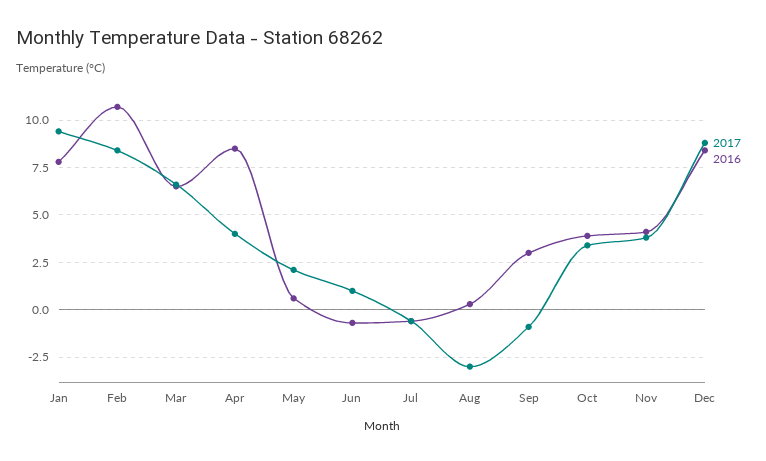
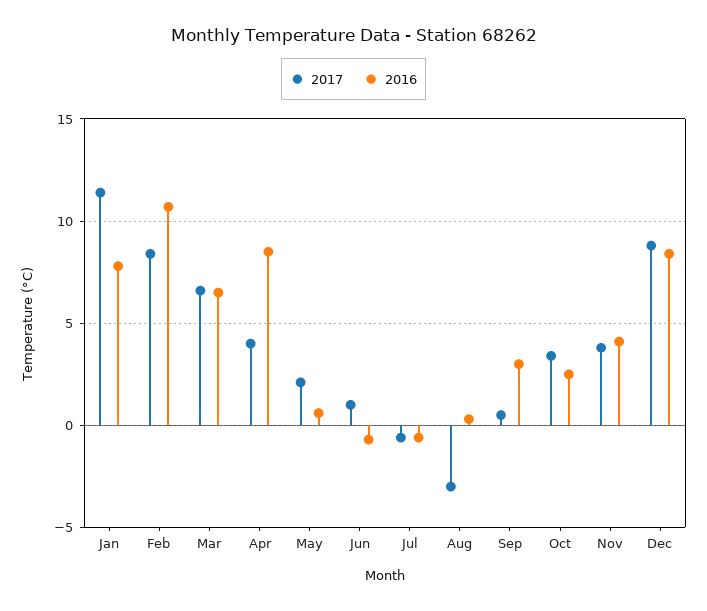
  {
    "2017": {
-     "Jan": 9.5,
+     "Jan": 11.5,
      "Feb": 8.5,
      "Mar": 6.5,
      "Apr": 4,
      "May": 2,
      "Jun": 1,
      "Jul": -0.5,
      "Aug": -3,
-     "Sep": -1,
+     "Sep": 0.5,
      "Oct": 3.5,
      "Nov": 4,
      "Dec": 9
    },
    "2016": {
      "Jan": 8,
      "Feb": 10.5,
      "Mar": 6.5,
      "Apr": 8.5,
      "May": 0.5,
      "Jun": -0.5,
      "Jul": -0.5,
      "Aug": 0.5,
      "Sep": 3,
-     "Oct": 4,
+     "Oct": 2.5,
      "Nov": 4,
      "Dec": 8.5
    }
  }

